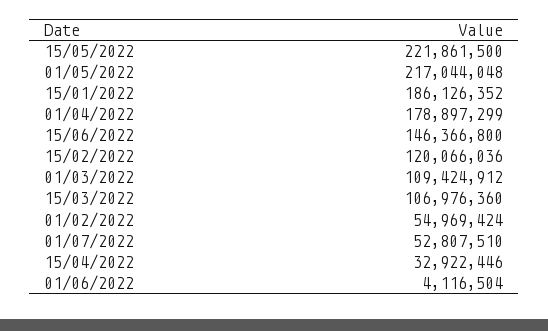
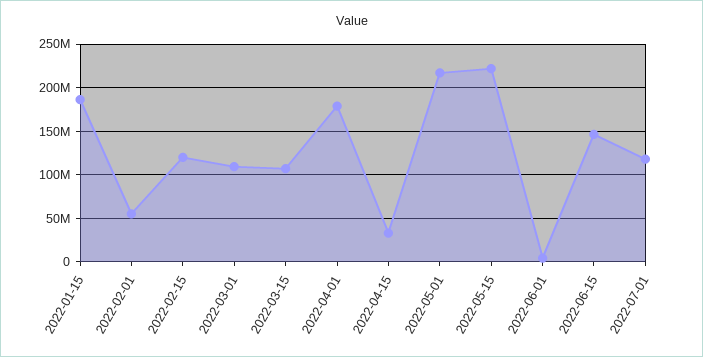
  {
    "15/05/2022": 221861500,
    "01/05/2022": 217044048,
    "15/01/2022": 186126352,
    "01/04/2022": 178897299,
    "15/06/2022": 146366800,
    "15/02/2022": 120066036,
    "01/03/2022": 109424912,
    "15/03/2022": 106976360,
    "01/02/2022": 54969424,
-   "01/07/2022": 52807510,
+   "01/07/2022": 120000000,
    "15/04/2022": 32922446,
    "01/06/2022": 4116504
  }

